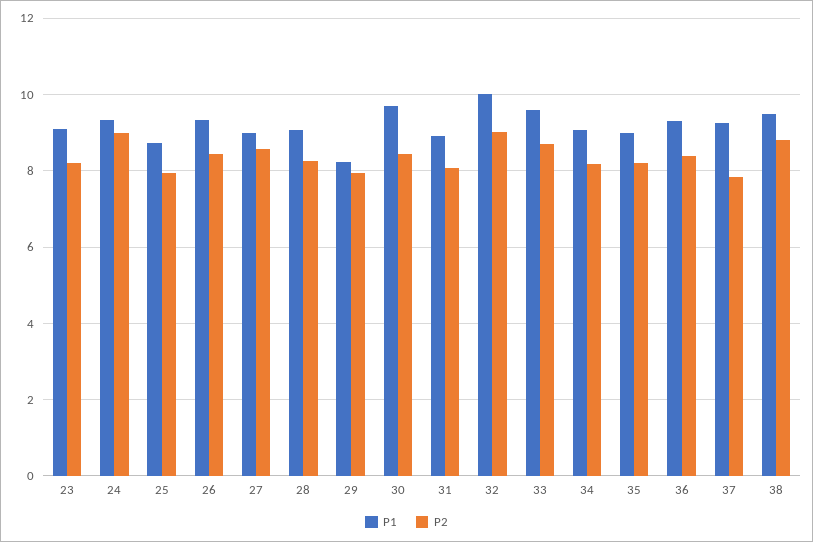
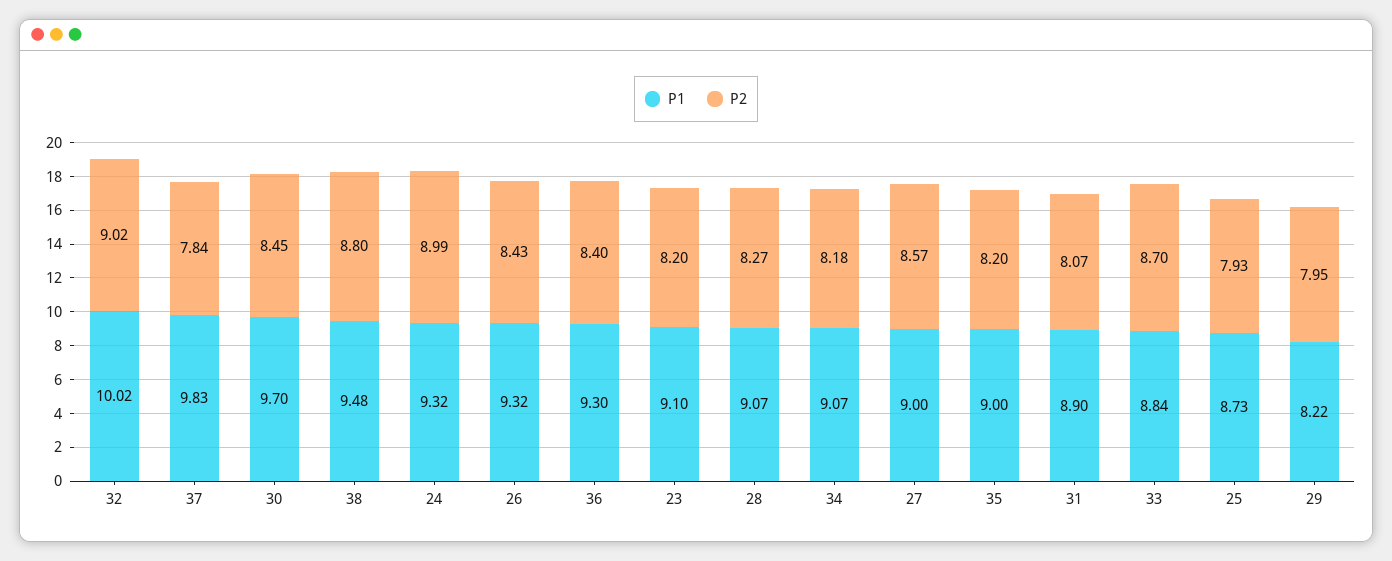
  {
    "P1": {
      "23": 9.1,
      "24": 9.32,
      "25": 8.73,
      "26": 9.32,
      "27": 9,
      "28": 9.07,
      "29": 8.22,
      "30": 9.7,
      "31": 8.9,
      "32": 10.02,
-     "33": 9.6,
+     "33": 8.84,
      "34": 9.07,
      "35": 9,
      "36": 9.3,
-     "37": 9.2,
+     "37": 9.83,
      "38": 9.48
    },
    "P2": {
      "23": 8.2,
      "24": 8.99,
      "25": 7.93,
      "26": 8.43,
      "27": 8.57,
      "28": 8.27,
      "29": 7.95,
      "30": 8.45,
      "31": 8.07,
      "32": 9.02,
      "33": 8.7,
      "34": 8.18,
      "35": 8.2,
      "36": 8.4,
      "37": 7.84,
      "38": 8.8
    }
  }

